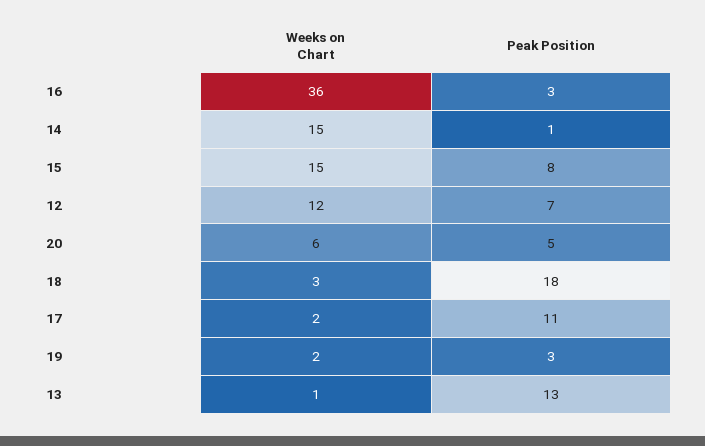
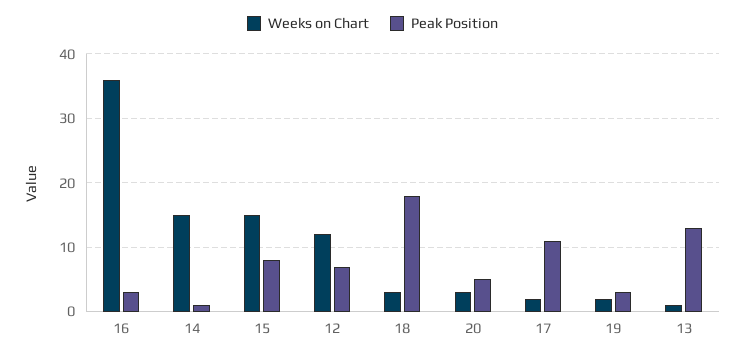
  {
    "Weeks on Chart": {
      "16": 36,
      "14": 15,
      "15": 15,
      "12": 12,
-     "20": 6,
+     "20": 3,
      "18": 3,
      "17": 2,
      "19": 2,
      "13": 1
    },
    "Peak Position": {
      "16": 3,
      "14": 1,
      "15": 8,
      "12": 7,
      "20": 5,
      "18": 18,
      "17": 11,
      "19": 3,
      "13": 13
    }
  }

